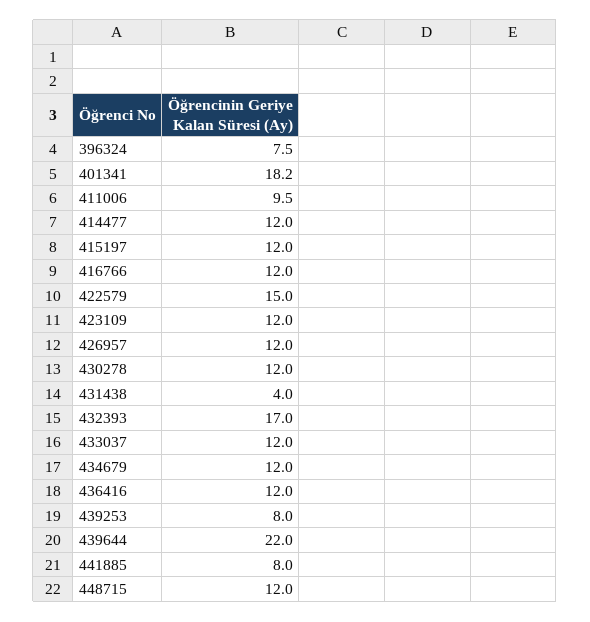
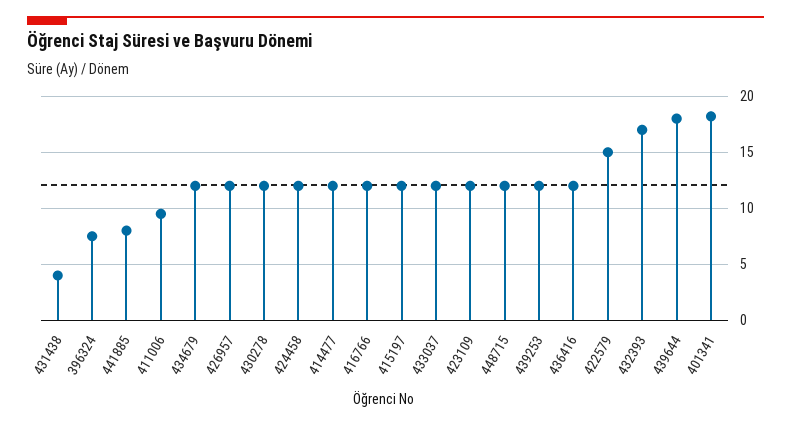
  {
    "396324": 7.5,
    "401341": 18.2,
    "411006": 9.5,
    "414477": 12,
    "415197": 12,
    "416766": 12,
    "422579": 15,
    "423109": 12,
    "426957": 12,
    "430278": 12,
    "431438": 4,
    "432393": 17,
    "433037": 12,
    "434679": 12,
    "436416": 12,
-   "439253": 8,
+   "439253": 12,
-   "439644": 22,
+   "439644": 18,
    "441885": 8,
-   "448715": 12
+   "448715": 12,
+   "424458": 12
  }

